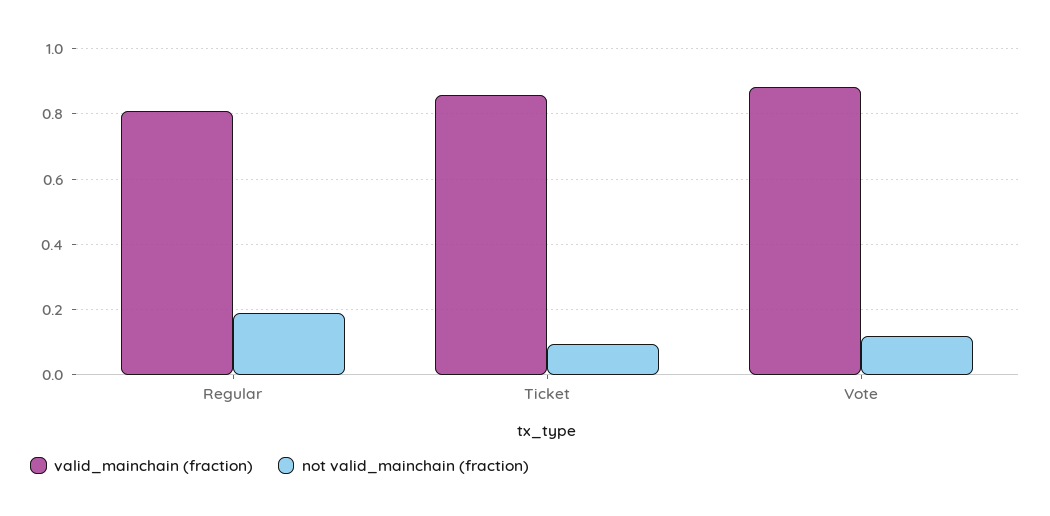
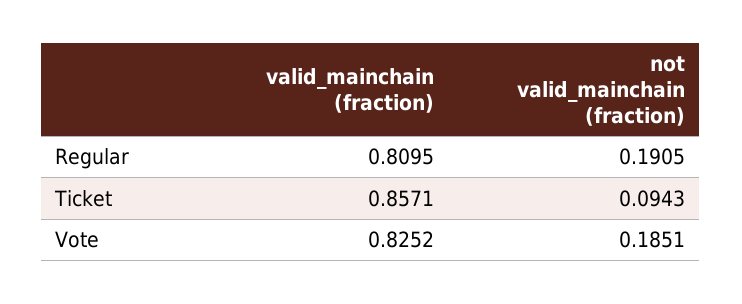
  {
    "valid_mainchain (fraction)": {
      "Regular": 0.8095,
      "Ticket": 0.8571,
-     "Vote": 0.88
+     "Vote": 0.8252
    },
    "not valid_mainchain (fraction)": {
      "Regular": 0.1905,
      "Ticket": 0.0943,
-     "Vote": 0.12
+     "Vote": 0.1851
    }
  }

